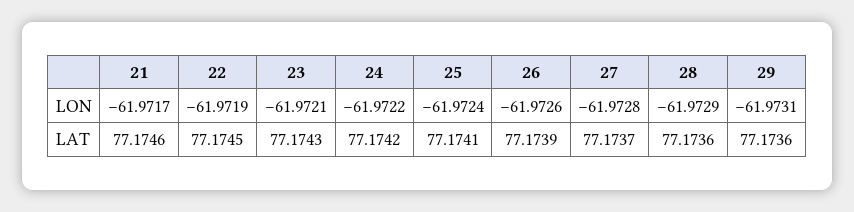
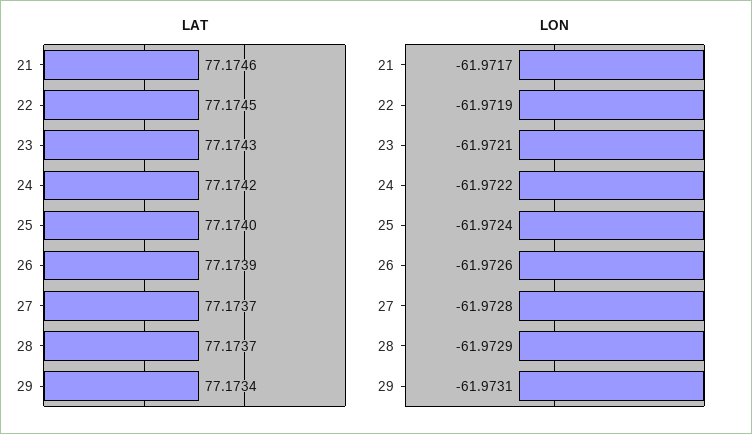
  {
    "LON": {
      "21": -61.9717,
      "22": -61.9719,
      "23": -61.9721,
      "24": -61.9722,
      "25": -61.9724,
      "26": -61.9726,
      "27": -61.9728,
      "28": -61.9729,
      "29": -61.9731
    },
    "LAT": {
      "21": 77.1746,
      "22": 77.1745,
      "23": 77.1743,
      "24": 77.1742,
-     "25": 77.1741,
+     "25": 77.174,
      "26": 77.1739,
      "27": 77.1737,
-     "28": 77.1736,
+     "28": 77.1737,
-     "29": 77.1736
+     "29": 77.1734
    }
  }

